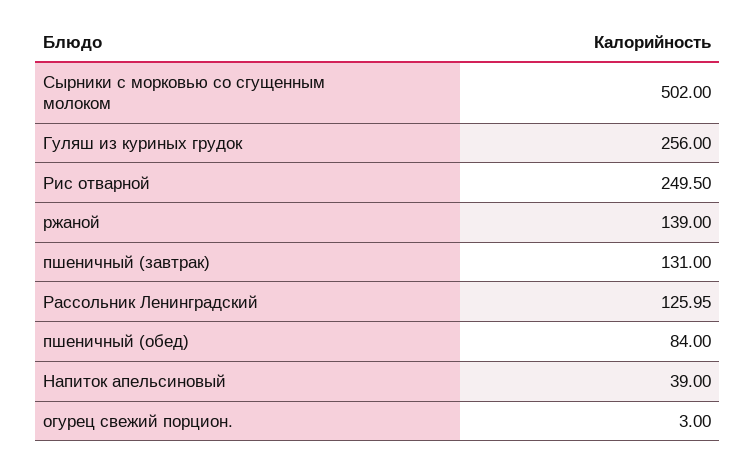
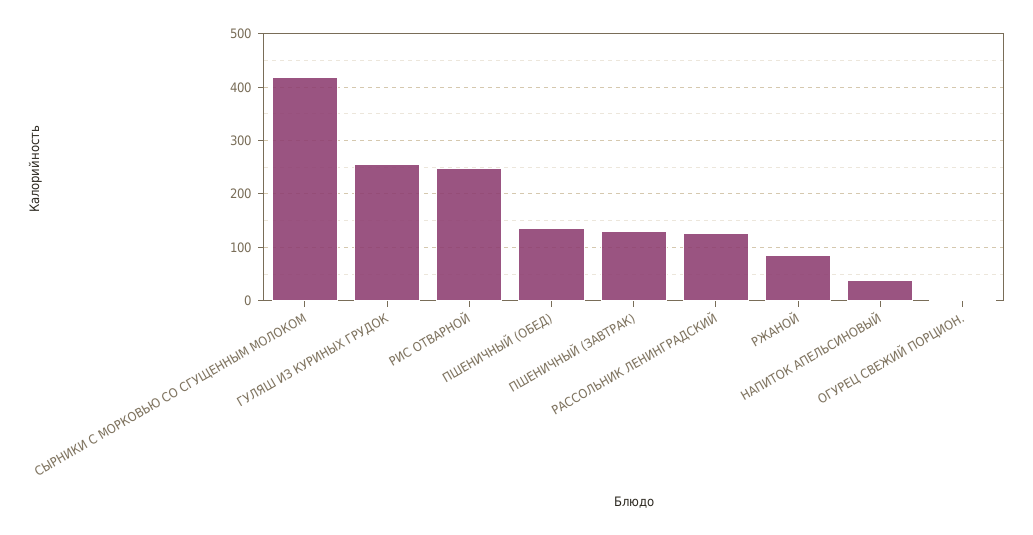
  {
-   "Сырники с морковью со сгущенным молоком": 502,
+   "Сырники с морковью со сгущенным молоком": 420,
    "Гуляш из куриных грудок": 256,
    "Рис отварной": 249.5,
-   "ржаной": 139,
+   "ржаной": 80,
    "пшеничный (завтрак)": 131,
    "Рассольник Ленинградский": 125.95,
-   "пшеничный (обед)": 84,
+   "пшеничный (обед)": 140,
    "Напиток апельсиновый": 39,
    "огурец свежий порцион.": 3
  }

